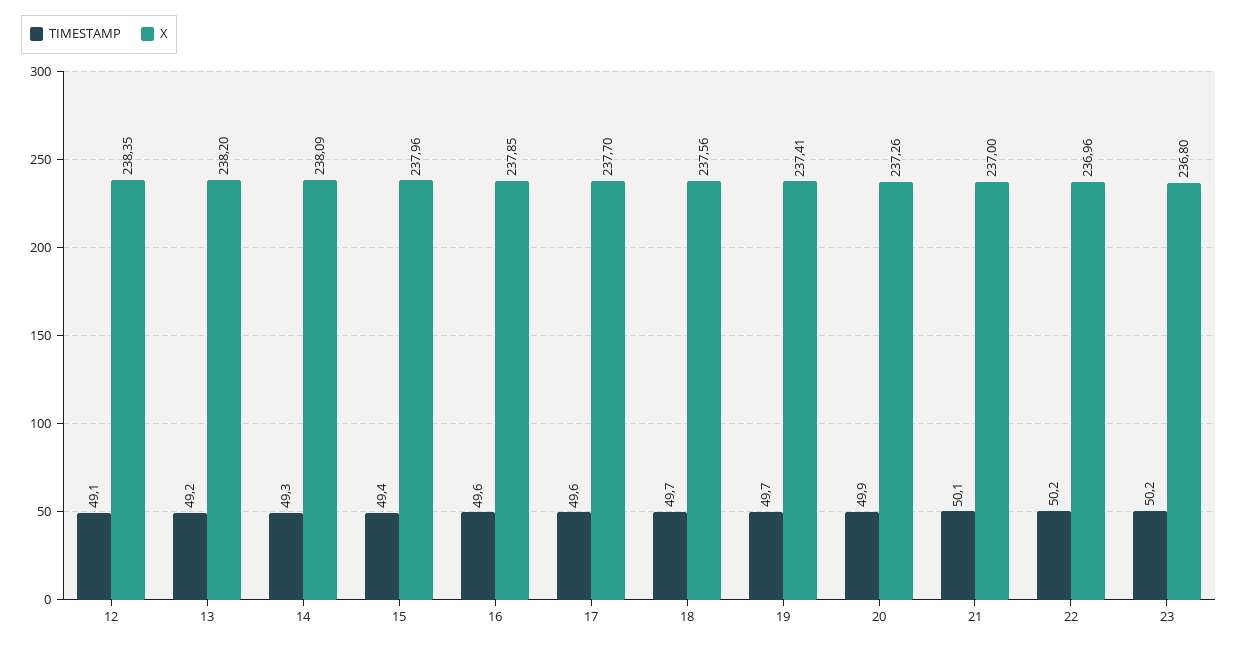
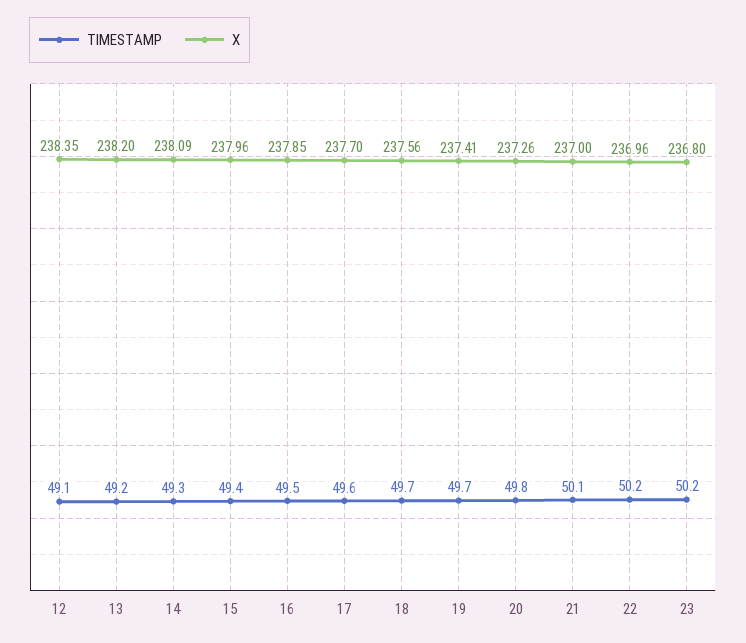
  {
    "TIMESTAMP": {
      "12": 49.1,
      "13": 49.2,
      "14": 49.3,
      "15": 49.4,
-     "16": 49.6,
+     "16": 49.5,
      "17": 49.6,
      "18": 49.7,
      "19": 49.7,
-     "20": 49.9,
+     "20": 49.8,
      "21": 50.1,
      "22": 50.2,
      "23": 50.2
    },
    "X": {
      "12": 238.35,
      "13": 238.2,
      "14": 238.09,
      "15": 237.96,
      "16": 237.85,
      "17": 237.7,
      "18": 237.56,
      "19": 237.41,
      "20": 237.26,
      "21": 237,
      "22": 236.96,
      "23": 236.8
    }
  }

